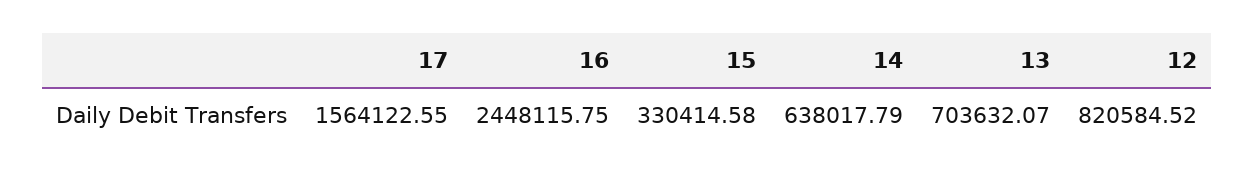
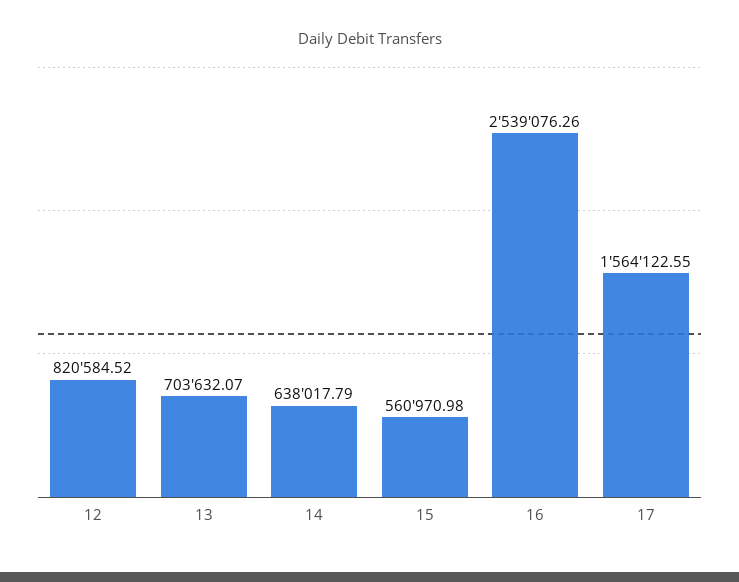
  {
    "17": 1564122.55,
-   "16": 2448115.75,
+   "16": 2539076.26,
-   "15": 330414.58,
+   "15": 560970.98,
    "14": 638017.79,
    "13": 703632.07,
    "12": 820584.52
  }

